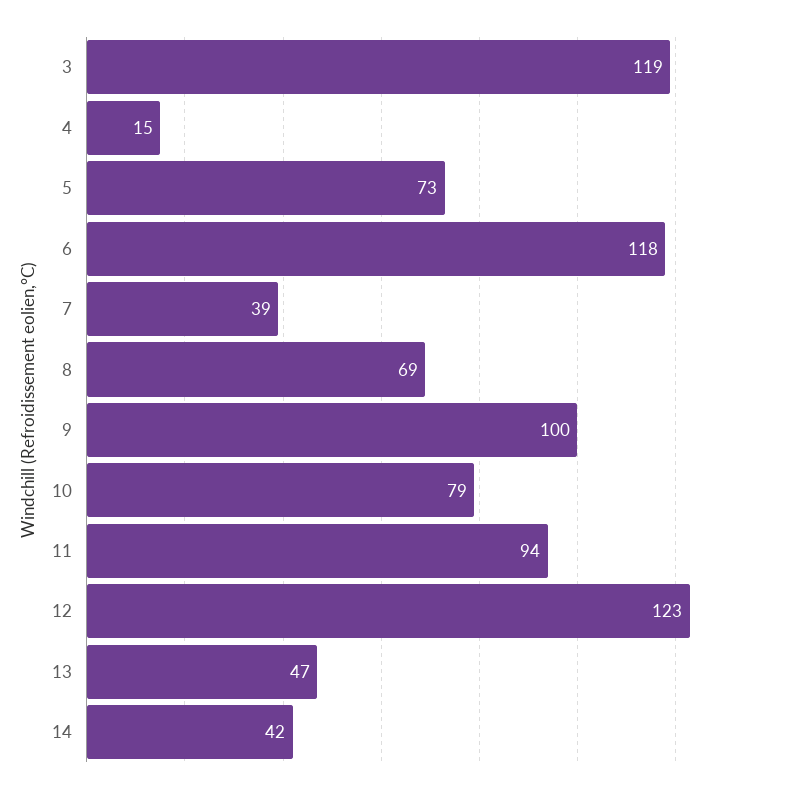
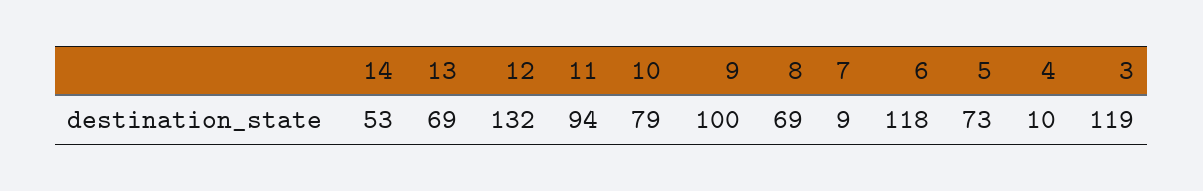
  {
    "3": 119,
-   "4": 15,
+   "4": 10,
    "5": 73,
    "6": 118,
-   "7": 39,
+   "7": 9,
    "8": 69,
    "9": 100,
    "10": 79,
    "11": 94,
-   "12": 123,
+   "12": 132,
-   "13": 47,
+   "13": 69,
-   "14": 42
+   "14": 53
  }

